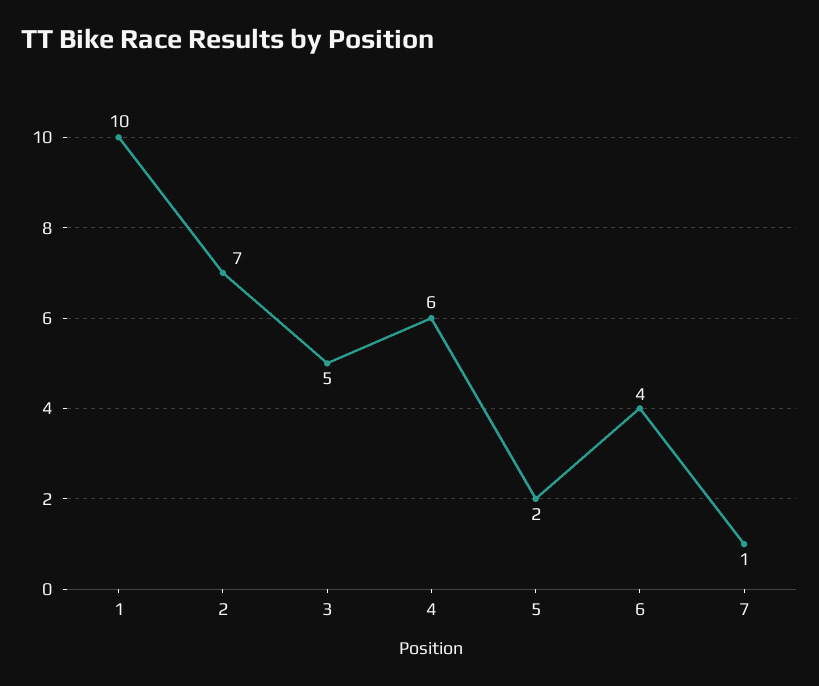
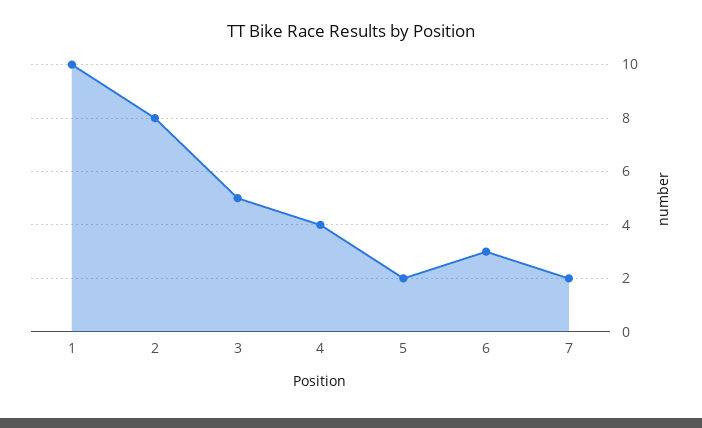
  {
    "1": 10,
-   "2": 7,
+   "2": 8,
    "3": 5,
-   "4": 6,
+   "4": 4,
    "5": 2,
-   "6": 4,
+   "6": 3,
-   "7": 1
+   "7": 2
  }

